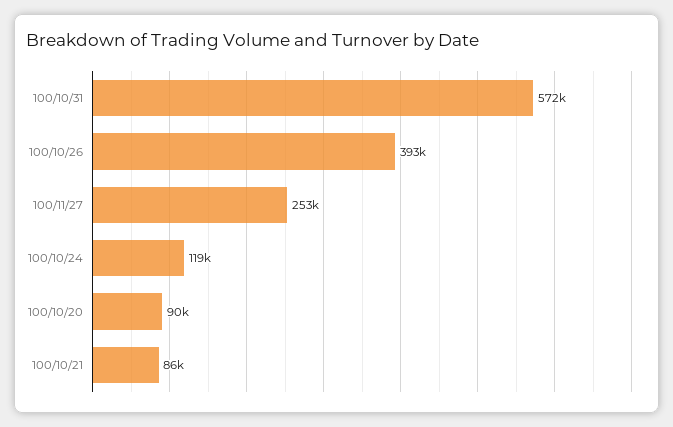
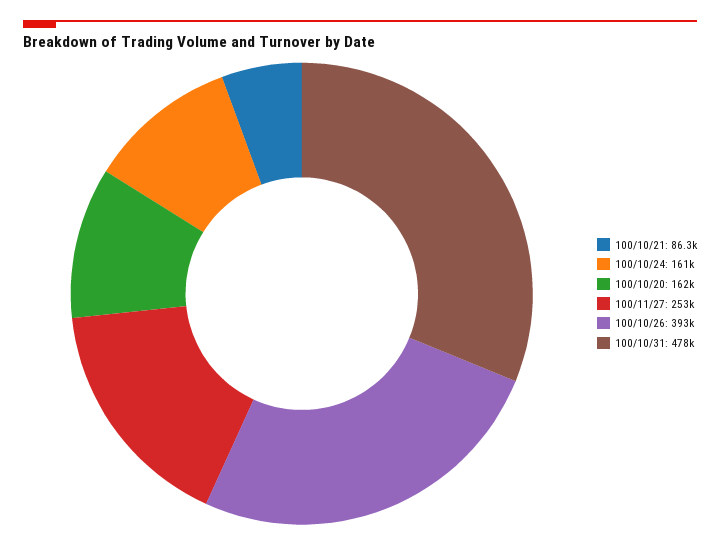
  {
-   "100/10/31": 572000,
+   "100/10/31": 478000,
    "100/10/26": 393000,
    "100/11/27": 253000,
-   "100/10/24": 119000,
+   "100/10/24": 161000,
-   "100/10/20": 90000,
+   "100/10/20": 162000,
    "100/10/21": 86300
  }

